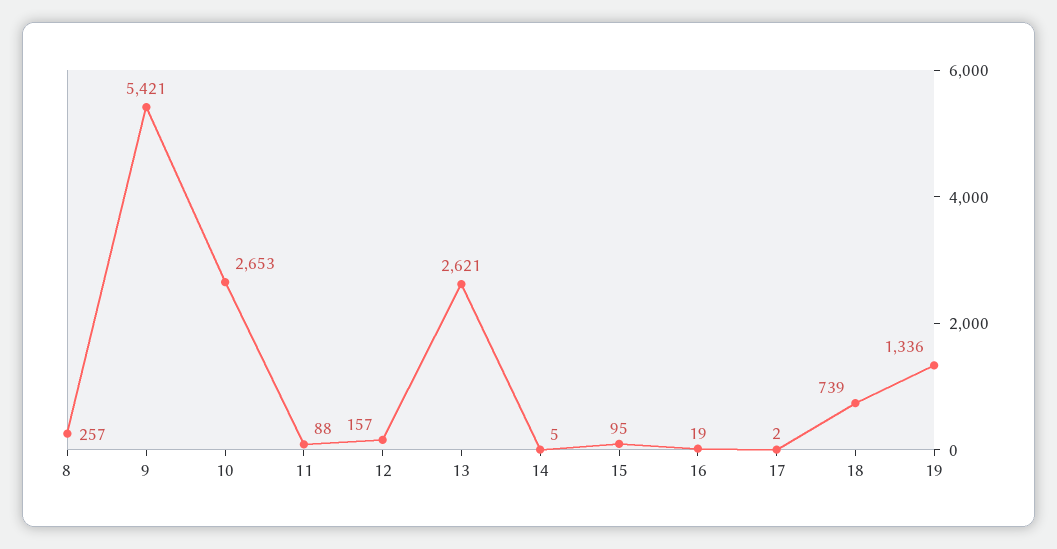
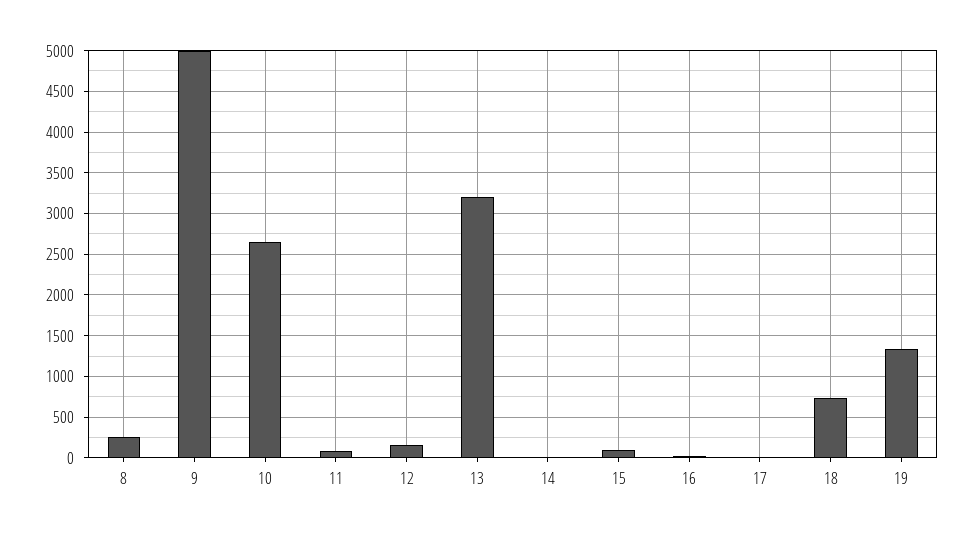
  {
    "8": 257,
-   "9": 5421,
+   "9": 5000,
    "10": 2653,
    "11": 88,
    "12": 157,
-   "13": 2621,
+   "13": 3200,
    "14": 5,
    "15": 95,
    "16": 19,
    "17": 2,
    "18": 739,
    "19": 1336
  }

